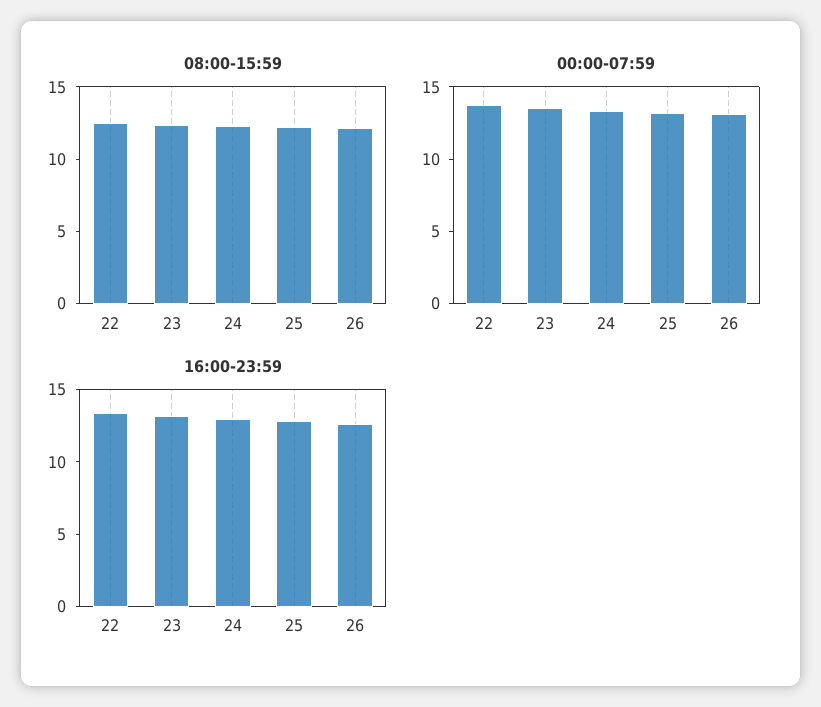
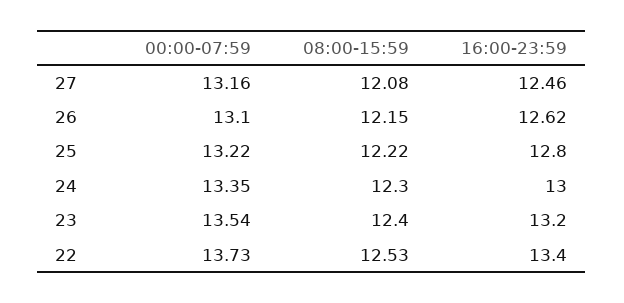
  {
    "08:00-15:59": {
      "22": 12.53,
      "23": 12.4,
      "24": 12.3,
      "25": 12.22,
-     "26": 12.15
+     "26": 12.15,
+     "27": 12.08
    },
    "00:00-07:59": {
      "22": 13.73,
      "23": 13.54,
      "24": 13.35,
      "25": 13.22,
-     "26": 13.1
+     "26": 13.1,
+     "27": 13.16
    },
    "16:00-23:59": {
      "22": 13.4,
      "23": 13.2,
      "24": 13,
      "25": 12.8,
-     "26": 12.62
+     "26": 12.62,
+     "27": 12.46
    }
  }

